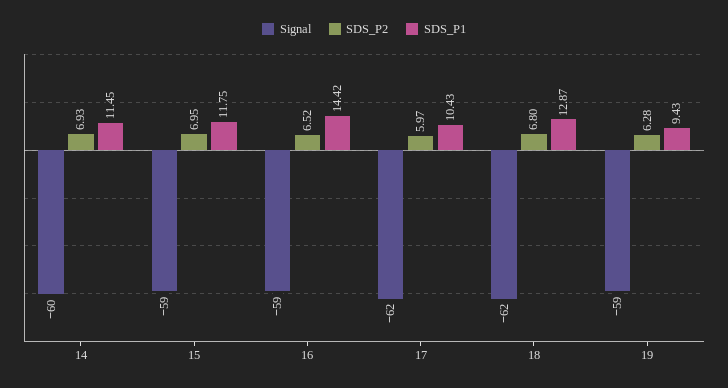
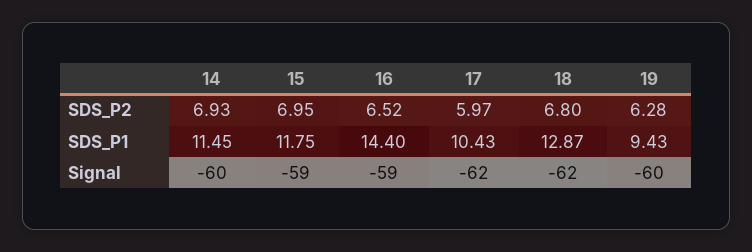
  {
    "Signal": {
      "14": -60,
      "15": -59,
      "16": -59,
      "17": -62,
      "18": -62,
-     "19": -59
+     "19": -60
    },
    "SDS_P2": {
      "14": 6.93,
      "15": 6.95,
      "16": 6.52,
      "17": 5.97,
      "18": 6.8,
      "19": 6.28
    },
    "SDS_P1": {
      "14": 11.45,
      "15": 11.75,
-     "16": 14.42,
+     "16": 14.4,
      "17": 10.43,
      "18": 12.87,
      "19": 9.43
    }
  }

